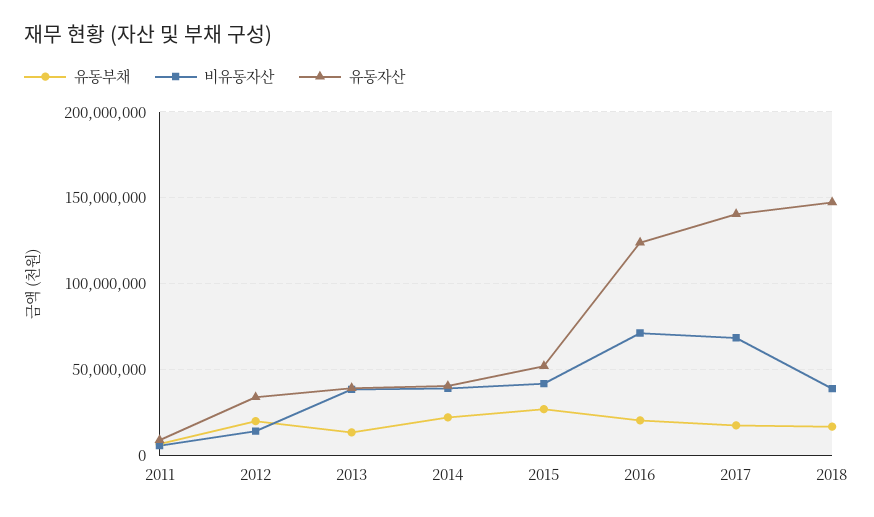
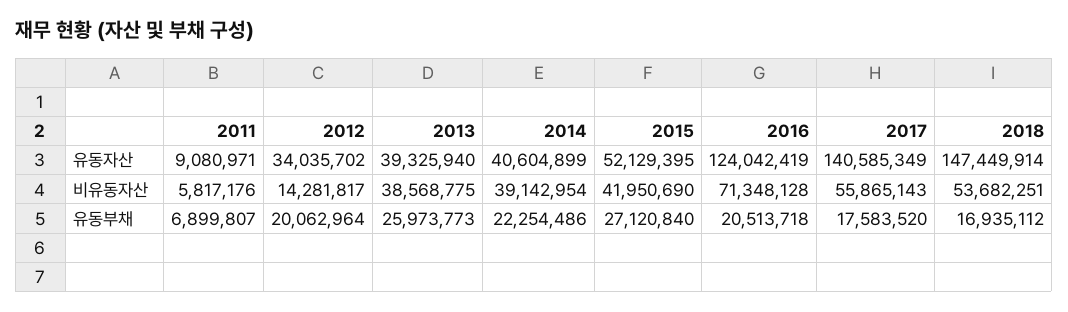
  {
    "유동부채": {
      "2011": 6899807,
      "2012": 20062964,
-     "2013": 15000000,
+     "2013": 25973773,
      "2014": 22254486,
      "2015": 27120840,
      "2016": 20513718,
      "2017": 17583520,
      "2018": 16935112
    },
    "비유동자산": {
      "2011": 5817176,
      "2012": 14281817,
      "2013": 38568775,
      "2014": 39142954,
      "2015": 41950690,
      "2016": 71348128,
-     "2017": 70000000,
+     "2017": 55865143,
-     "2018": 40000000
+     "2018": 53682251
    },
    "유동자산": {
      "2011": 9080971,
      "2012": 34035702,
      "2013": 39325940,
      "2014": 40604899,
      "2015": 52129395,
      "2016": 124042419,
      "2017": 140585349,
      "2018": 147449914
    }
  }

